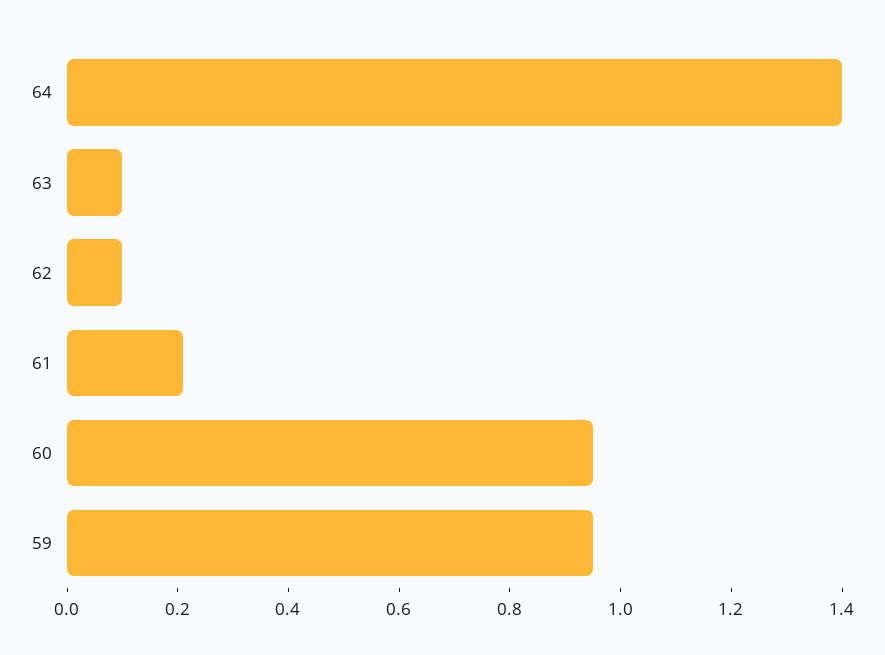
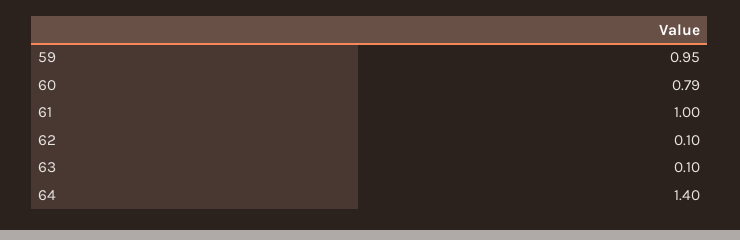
  {
    "64": 1.4,
    "63": 0.1,
    "62": 0.1,
-   "61": 0.2,
+   "61": 1,
-   "60": 0.95,
+   "60": 0.79,
    "59": 0.95
  }

